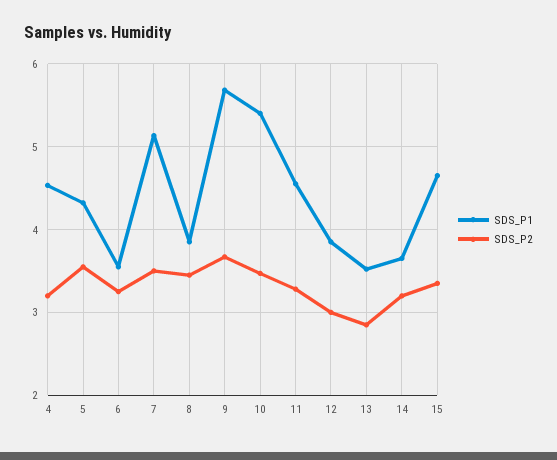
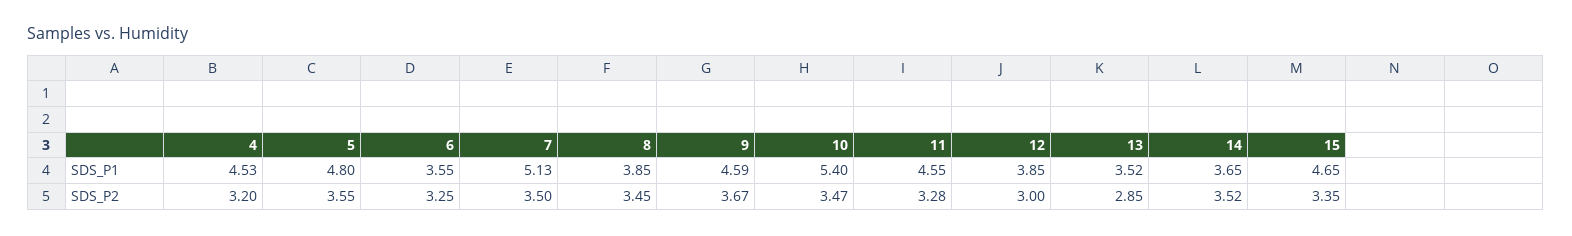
  {
    "SDS_P1": {
      "4": 4.53,
-     "5": 4.3,
+     "5": 4.8,
      "6": 3.55,
      "7": 5.13,
      "8": 3.85,
-     "9": 5.7,
+     "9": 4.59,
      "10": 5.4,
      "11": 4.55,
      "12": 3.85,
      "13": 3.52,
      "14": 3.65,
      "15": 4.65
    },
    "SDS_P2": {
      "4": 3.2,
      "5": 3.55,
      "6": 3.25,
      "7": 3.5,
      "8": 3.45,
      "9": 3.67,
      "10": 3.47,
      "11": 3.28,
      "12": 3,
      "13": 2.85,
-     "14": 3.2,
+     "14": 3.52,
      "15": 3.35
    }
  }

